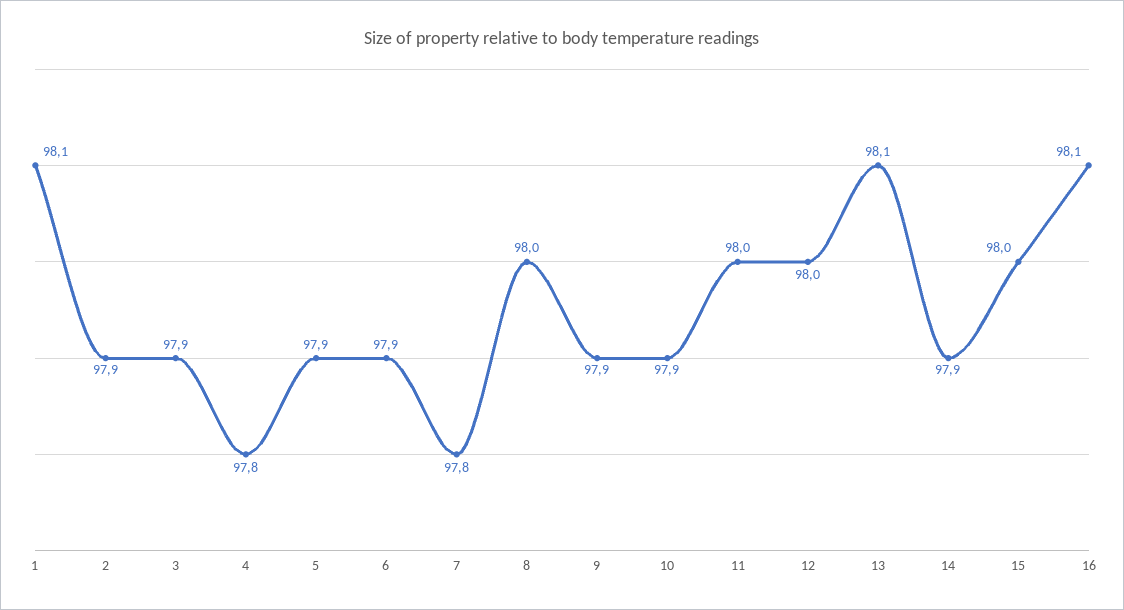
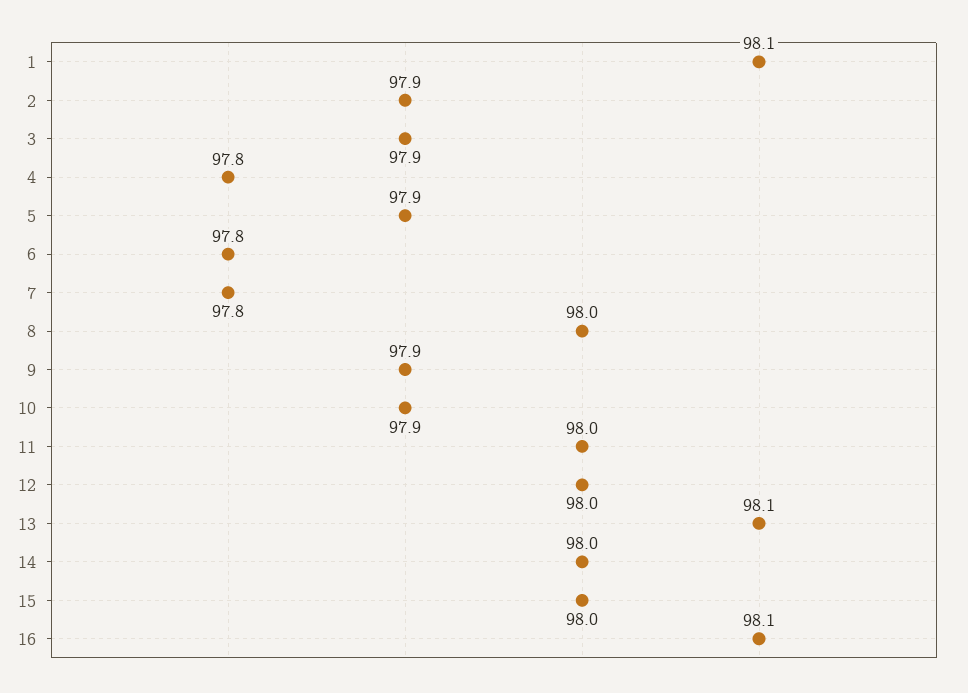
  {
    "1": 98.1,
    "2": 97.9,
    "3": 97.9,
    "4": 97.8,
    "5": 97.9,
-   "6": 97.9,
+   "6": 97.8,
    "7": 97.8,
    "8": 98,
    "9": 97.9,
    "10": 97.9,
    "11": 98,
    "12": 98,
    "13": 98.1,
-   "14": 97.9,
+   "14": 98,
    "15": 98,
    "16": 98.1
  }

